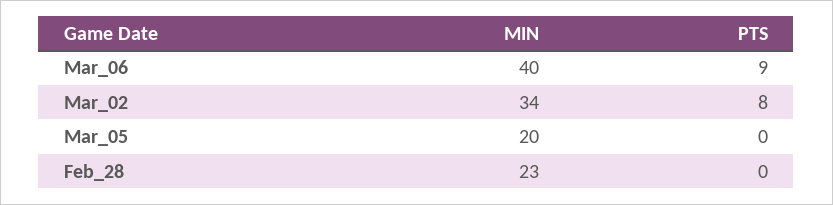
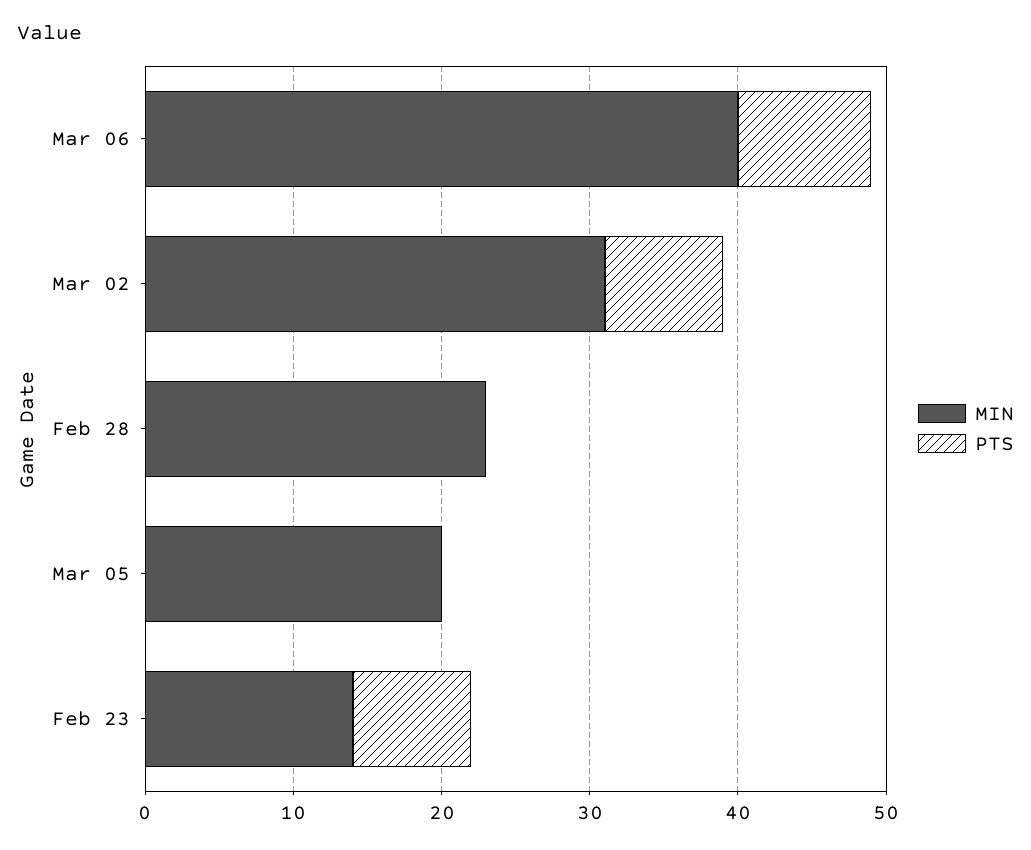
  {
    "MIN": {
      "Mar_06": 40,
-     "Mar_02": 34,
+     "Mar_02": 31,
      "Mar_05": 20,
-     "Feb_28": 23
+     "Feb_28": 23,
+     "Feb 23": 14
    },
    "PTS": {
      "Mar_06": 9,
      "Mar_02": 8,
      "Mar_05": 0,
-     "Feb_28": 0
+     "Feb_28": 0,
+     "Feb 23": 8
    }
  }

